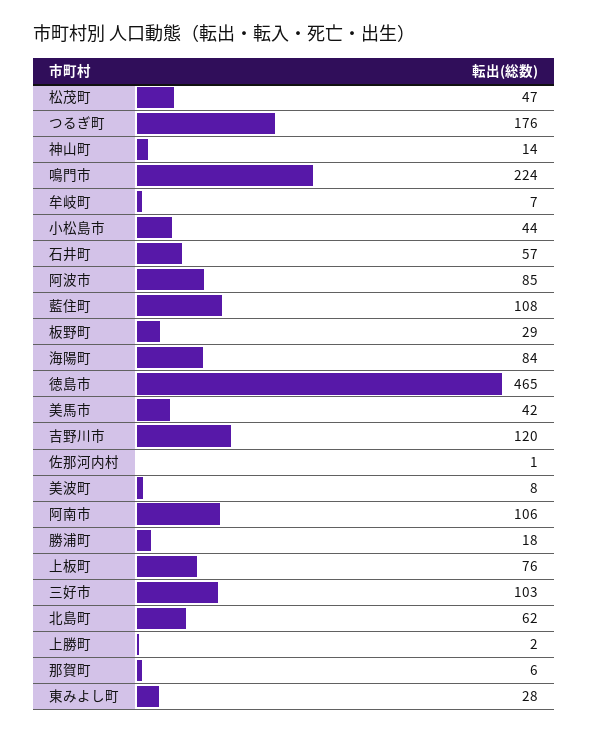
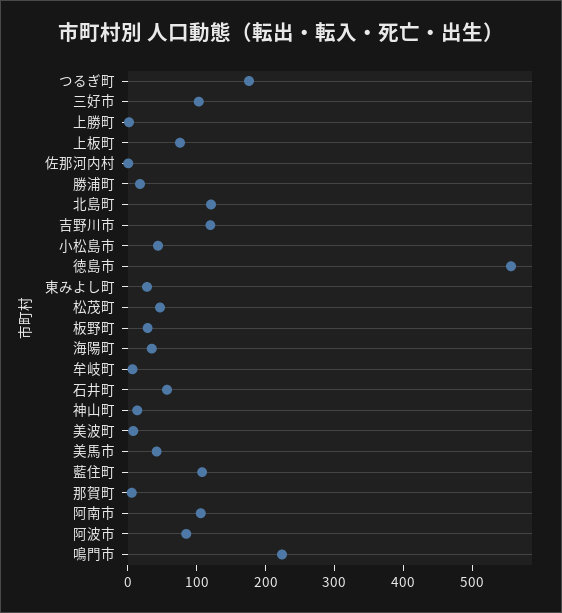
  {
    "松茂町": 47,
    "つるぎ町": 176,
    "神山町": 14,
    "鳴門市": 224,
    "牟岐町": 7,
    "小松島市": 44,
    "石井町": 57,
    "阿波市": 85,
    "藍住町": 108,
    "板野町": 29,
-   "海陽町": 84,
+   "海陽町": 40,
-   "徳島市": 465,
+   "徳島市": 560,
    "美馬市": 42,
    "吉野川市": 120,
    "佐那河内村": 1,
    "美波町": 8,
    "阿南市": 106,
    "勝浦町": 18,
    "上板町": 76,
    "三好市": 103,
-   "北島町": 62,
+   "北島町": 120,
    "上勝町": 2,
    "那賀町": 6,
    "東みよし町": 28
  }

